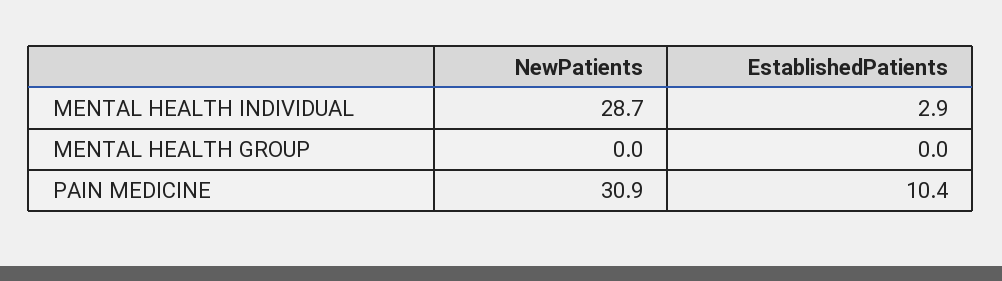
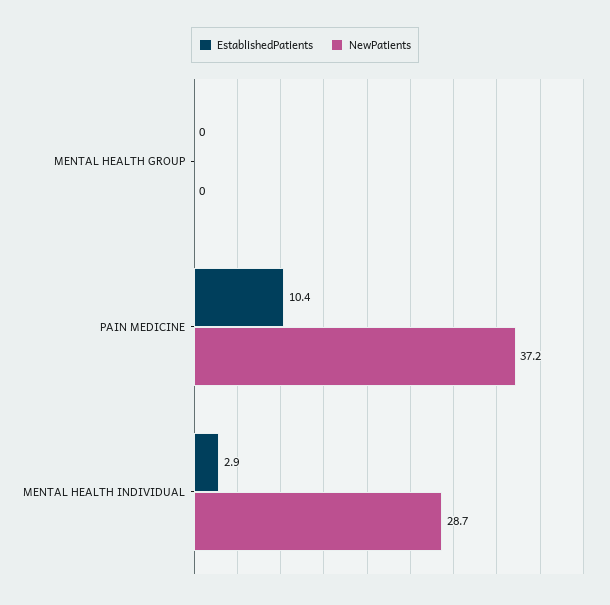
  {
    "NewPatients": {
      "MENTAL HEALTH INDIVIDUAL": 28.7,
      "MENTAL HEALTH GROUP": 0,
-     "PAIN MEDICINE": 30.9
+     "PAIN MEDICINE": 37.2
    },
    "EstablishedPatients": {
      "MENTAL HEALTH INDIVIDUAL": 2.9,
      "MENTAL HEALTH GROUP": 0,
      "PAIN MEDICINE": 10.4
    }
  }

